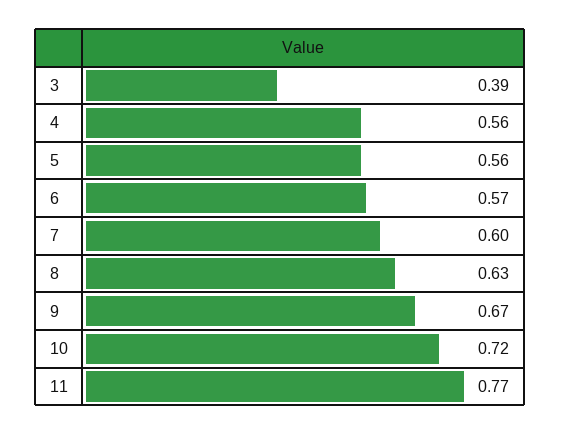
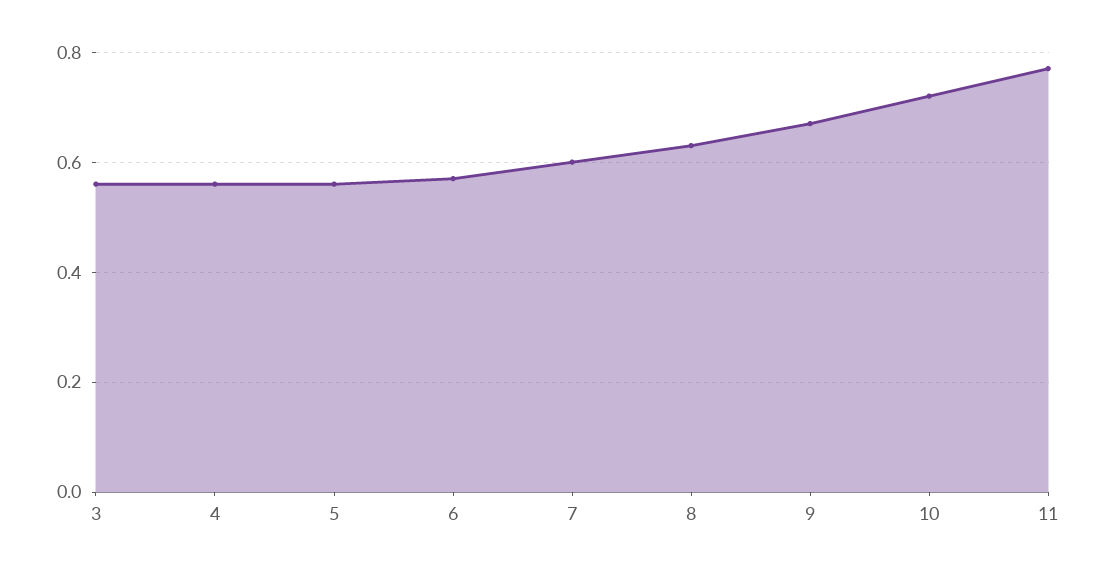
  {
-   "3": 0.39,
+   "3": 0.55,
    "4": 0.56,
    "5": 0.56,
    "6": 0.57,
    "7": 0.6,
    "8": 0.63,
    "9": 0.67,
    "10": 0.72,
    "11": 0.77
  }

